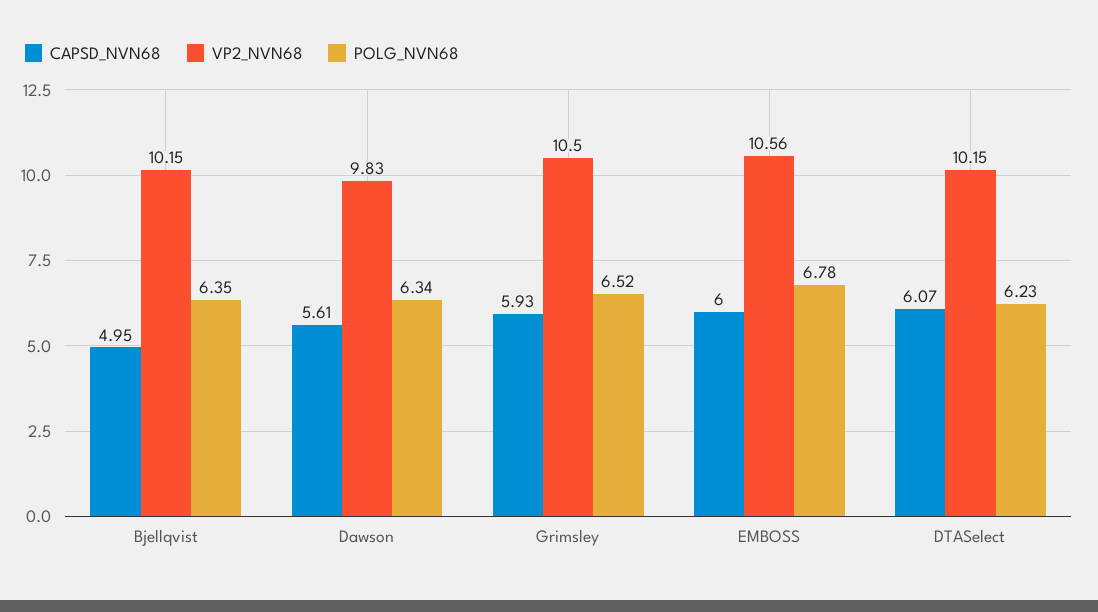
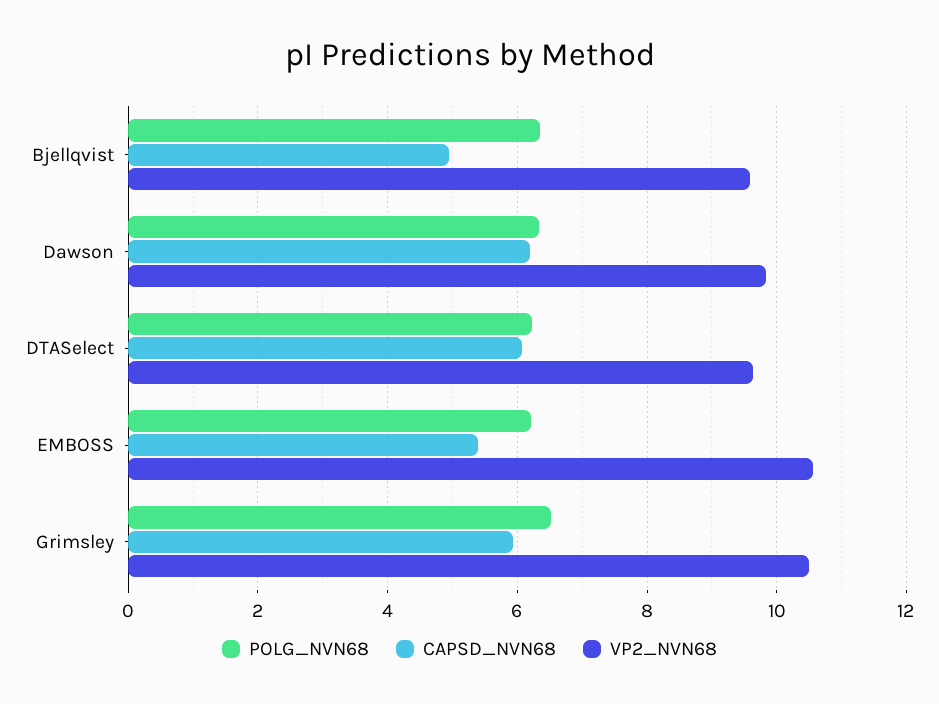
  {
    "CAPSD_NVN68": {
      "Bjellqvist": 4.95,
-     "Dawson": 5.61,
+     "Dawson": 6.2,
      "Grimsley": 5.93,
-     "EMBOSS": 6,
+     "EMBOSS": 5.4,
      "DTASelect": 6.07
    },
    "VP2_NVN68": {
-     "Bjellqvist": 10.15,
+     "Bjellqvist": 9.6,
      "Dawson": 9.83,
      "Grimsley": 10.5,
      "EMBOSS": 10.56,
-     "DTASelect": 10.15
+     "DTASelect": 9.6
    },
    "POLG_NVN68": {
      "Bjellqvist": 6.35,
      "Dawson": 6.34,
      "Grimsley": 6.52,
-     "EMBOSS": 6.78,
+     "EMBOSS": 6.2,
      "DTASelect": 6.23
    }
  }

